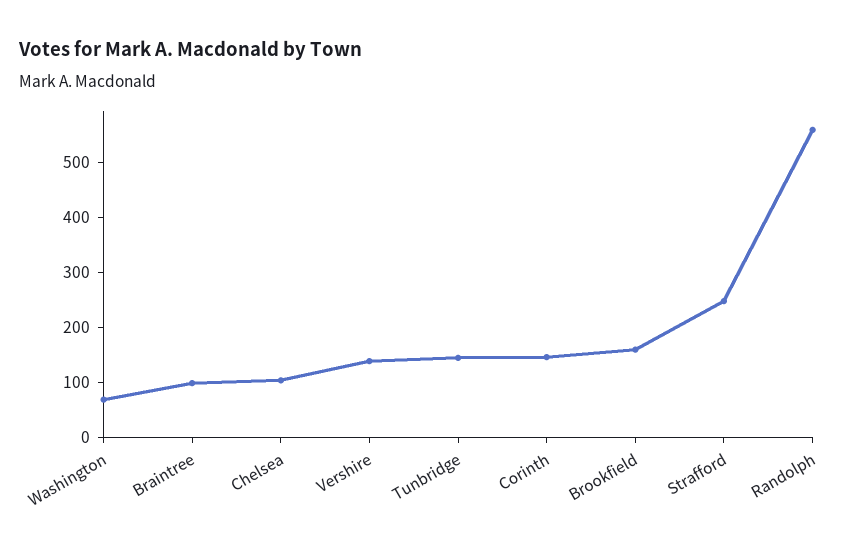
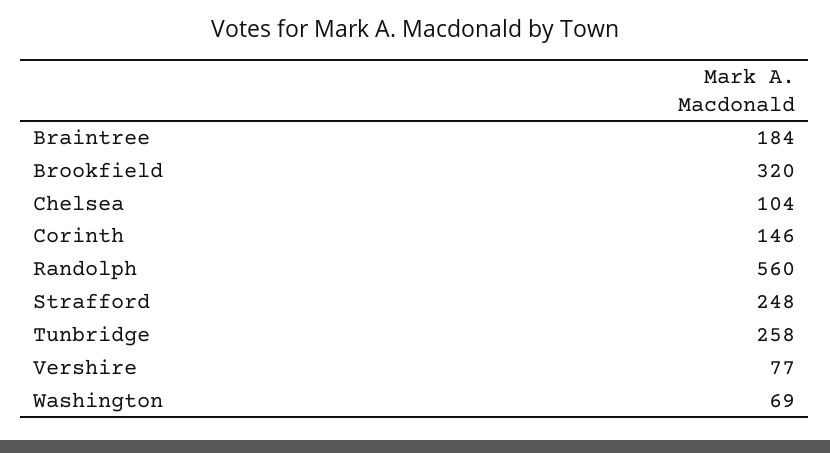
  {
    "Washington": 69,
-   "Braintree": 100,
+   "Braintree": 184,
    "Chelsea": 104,
-   "Vershire": 140,
+   "Vershire": 77,
-   "Tunbridge": 140,
+   "Tunbridge": 258,
    "Corinth": 146,
-   "Brookfield": 160,
+   "Brookfield": 320,
    "Strafford": 248,
    "Randolph": 560
  }

